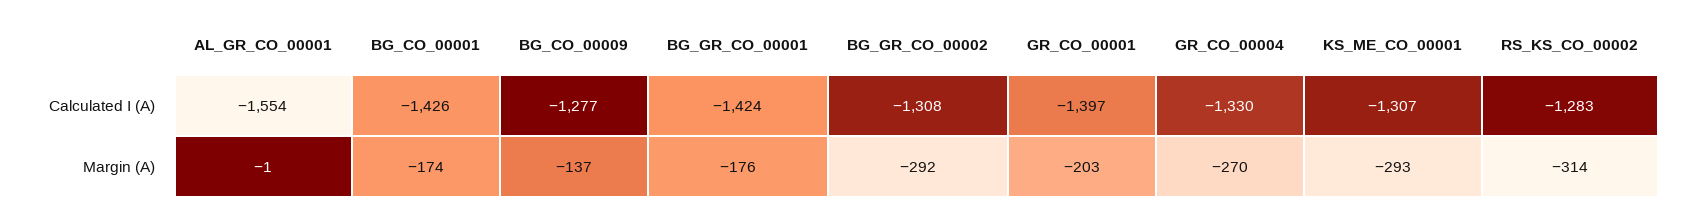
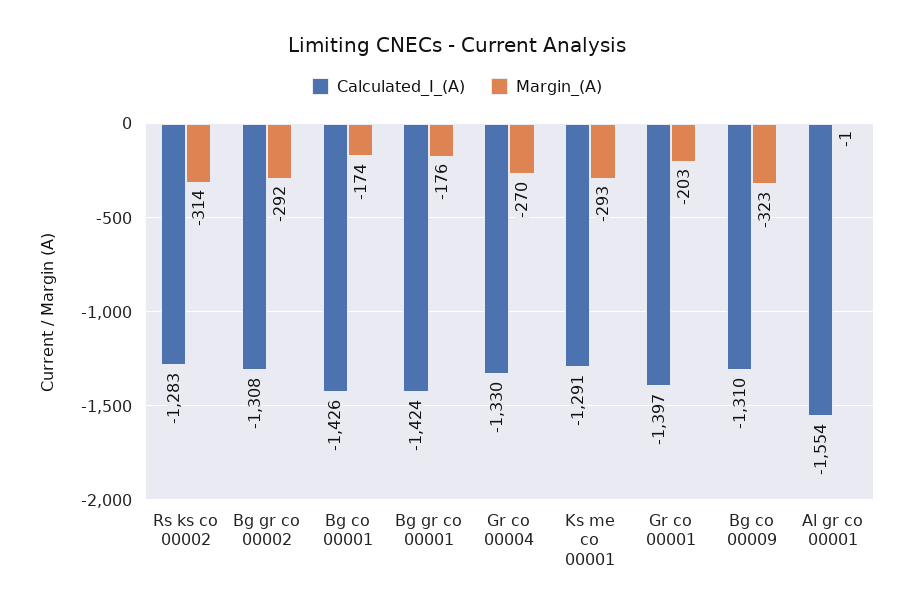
  {
    "Calculated I (A)": {
      "AL_GR_CO_00001": -1554,
      "BG_CO_00001": -1426,
-     "BG_CO_00009": -1277,
+     "BG_CO_00009": -1310,
      "BG_GR_CO_00001": -1424,
      "BG_GR_CO_00002": -1308,
      "GR_CO_00001": -1397,
      "GR_CO_00004": -1330,
-     "KS_ME_CO_00001": -1307,
+     "KS_ME_CO_00001": -1291,
      "RS_KS_CO_00002": -1283
    },
    "Margin (A)": {
      "AL_GR_CO_00001": -1,
      "BG_CO_00001": -174,
-     "BG_CO_00009": -137,
+     "BG_CO_00009": -323,
      "BG_GR_CO_00001": -176,
      "BG_GR_CO_00002": -292,
      "GR_CO_00001": -203,
      "GR_CO_00004": -270,
      "KS_ME_CO_00001": -293,
      "RS_KS_CO_00002": -314
    }
  }

